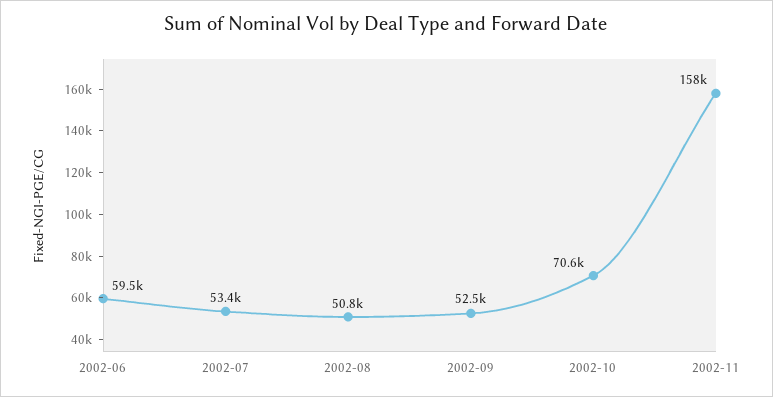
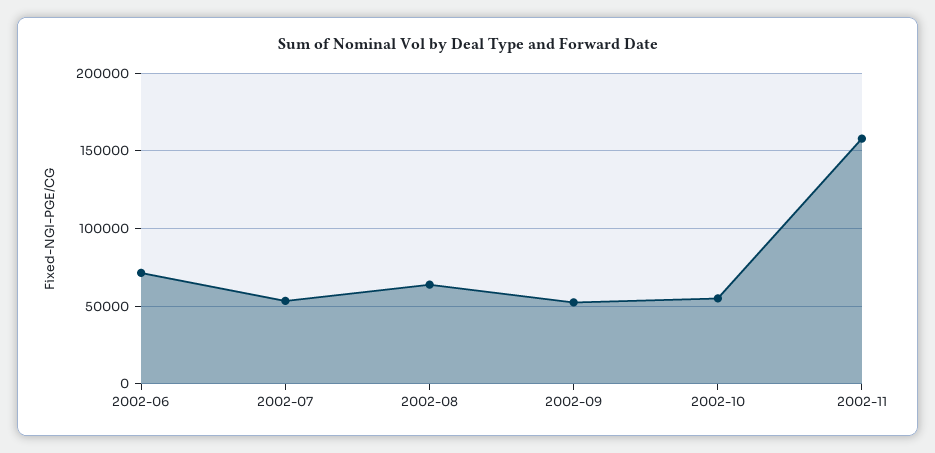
  {
-   "2002-06": 59500,
+   "2002-06": 70000,
    "2002-07": 53400,
-   "2002-08": 50800,
+   "2002-08": 65000,
    "2002-09": 52500,
-   "2002-10": 70600,
+   "2002-10": 55000,
    "2002-11": 158000
  }

